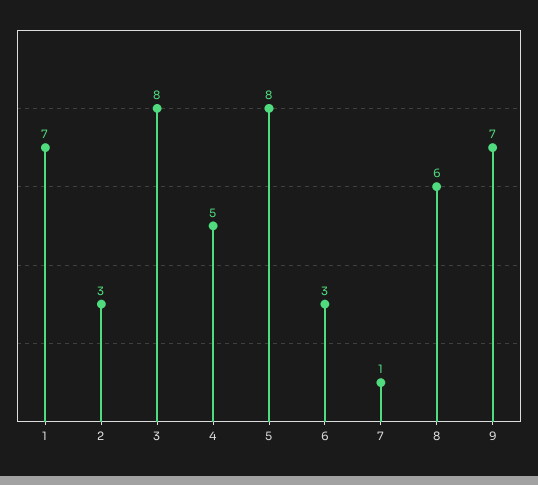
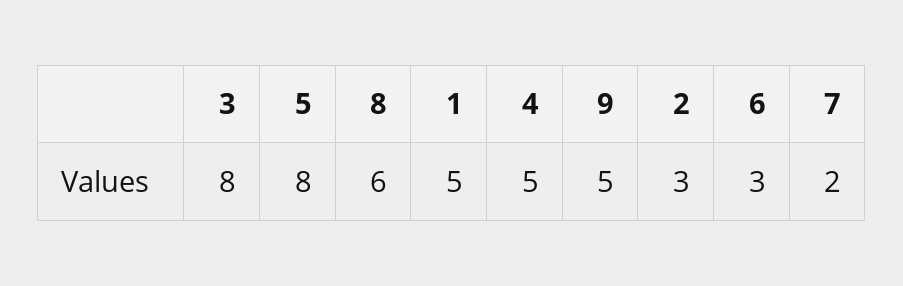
  {
-   "1": 7,
+   "1": 5,
    "2": 3,
    "3": 8,
    "4": 5,
    "5": 8,
    "6": 3,
-   "7": 1,
+   "7": 2,
    "8": 6,
-   "9": 7
+   "9": 5
  }

